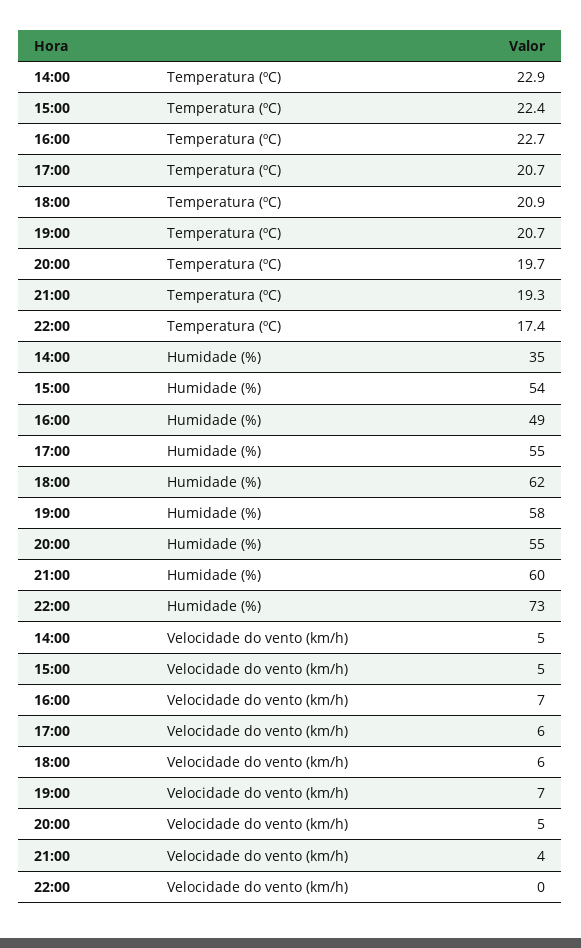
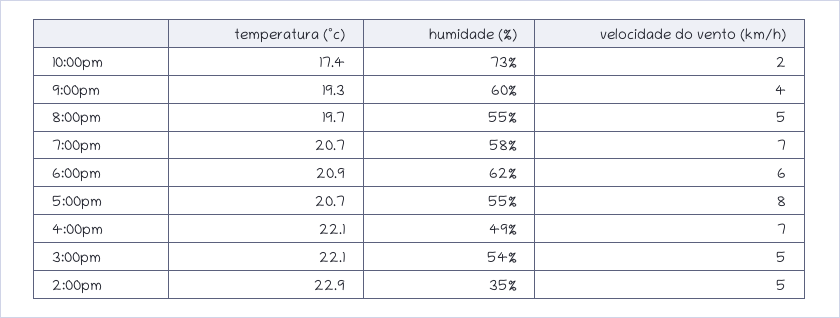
  {
    "14:00": {
      "Temperatura (ºC)": 22.9,
      "Humidade (%)": 35,
      "Velocidade do vento (km/h)": 5
    },
    "15:00": {
-     "Temperatura (ºC)": 22.4,
+     "Temperatura (ºC)": 22.1,
      "Humidade (%)": 54,
      "Velocidade do vento (km/h)": 5
    },
    "16:00": {
-     "Temperatura (ºC)": 22.7,
+     "Temperatura (ºC)": 22.1,
      "Humidade (%)": 49,
      "Velocidade do vento (km/h)": 7
    },
    "17:00": {
      "Temperatura (ºC)": 20.7,
      "Humidade (%)": 55,
-     "Velocidade do vento (km/h)": 6
+     "Velocidade do vento (km/h)": 8
    },
    "18:00": {
      "Temperatura (ºC)": 20.9,
      "Humidade (%)": 62,
      "Velocidade do vento (km/h)": 6
    },
    "19:00": {
      "Temperatura (ºC)": 20.7,
      "Humidade (%)": 58,
      "Velocidade do vento (km/h)": 7
    },
    "20:00": {
      "Temperatura (ºC)": 19.7,
      "Humidade (%)": 55,
      "Velocidade do vento (km/h)": 5
    },
    "21:00": {
      "Temperatura (ºC)": 19.3,
      "Humidade (%)": 60,
      "Velocidade do vento (km/h)": 4
    },
    "22:00": {
      "Temperatura (ºC)": 17.4,
      "Humidade (%)": 73,
-     "Velocidade do vento (km/h)": 0
+     "Velocidade do vento (km/h)": 2
    }
  }

